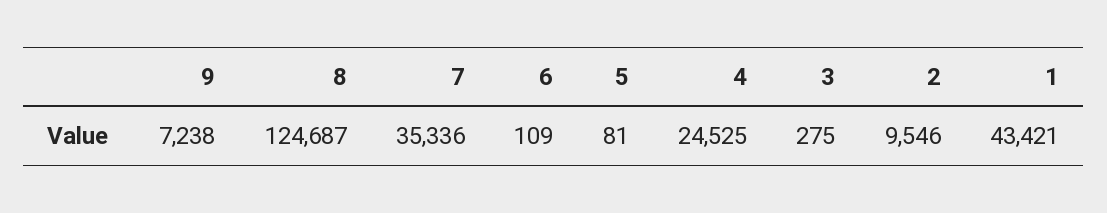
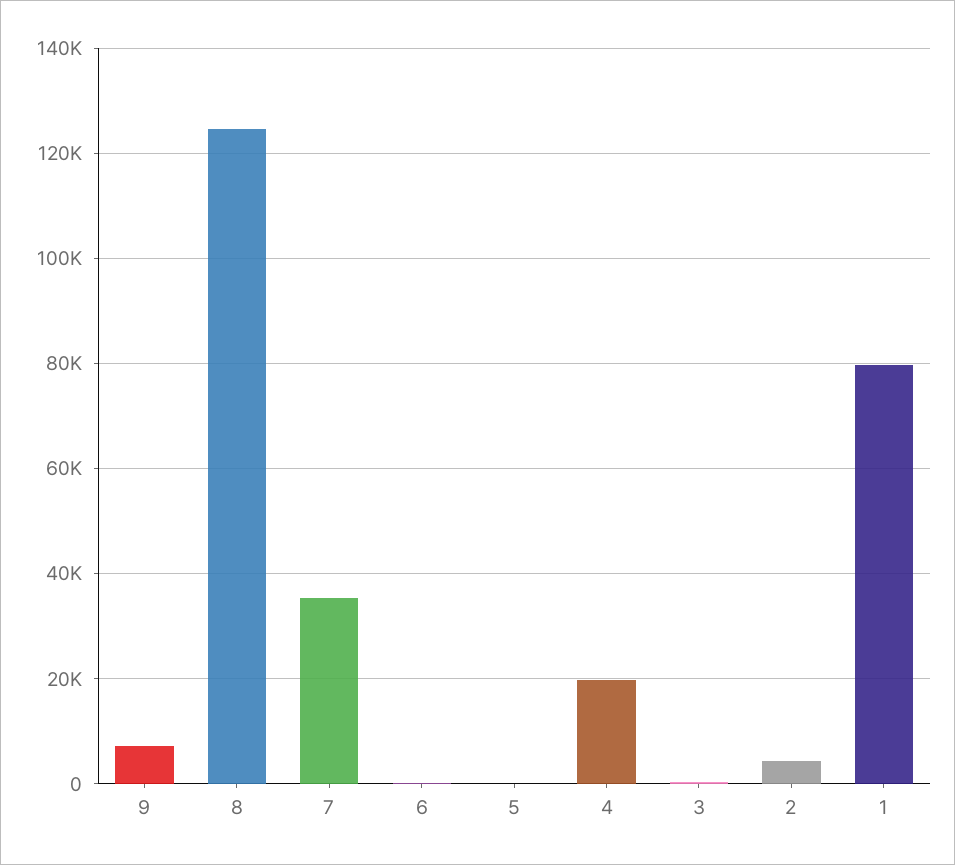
  {
    "9": 7238,
    "8": 124687,
    "7": 35336,
    "6": 109,
    "5": 81,
-   "4": 24525,
+   "4": 20000,
    "3": 275,
-   "2": 9546,
+   "2": 4000,
-   "1": 43421
+   "1": 80000
  }

